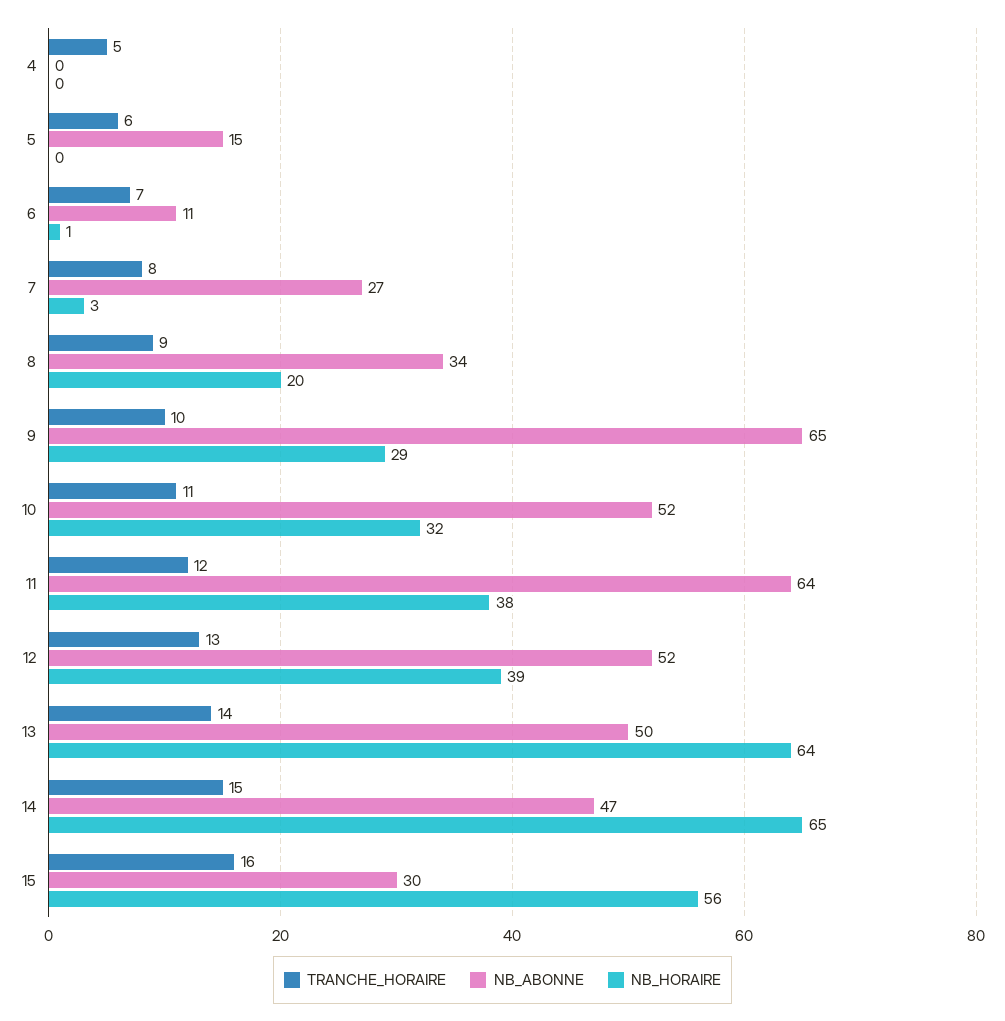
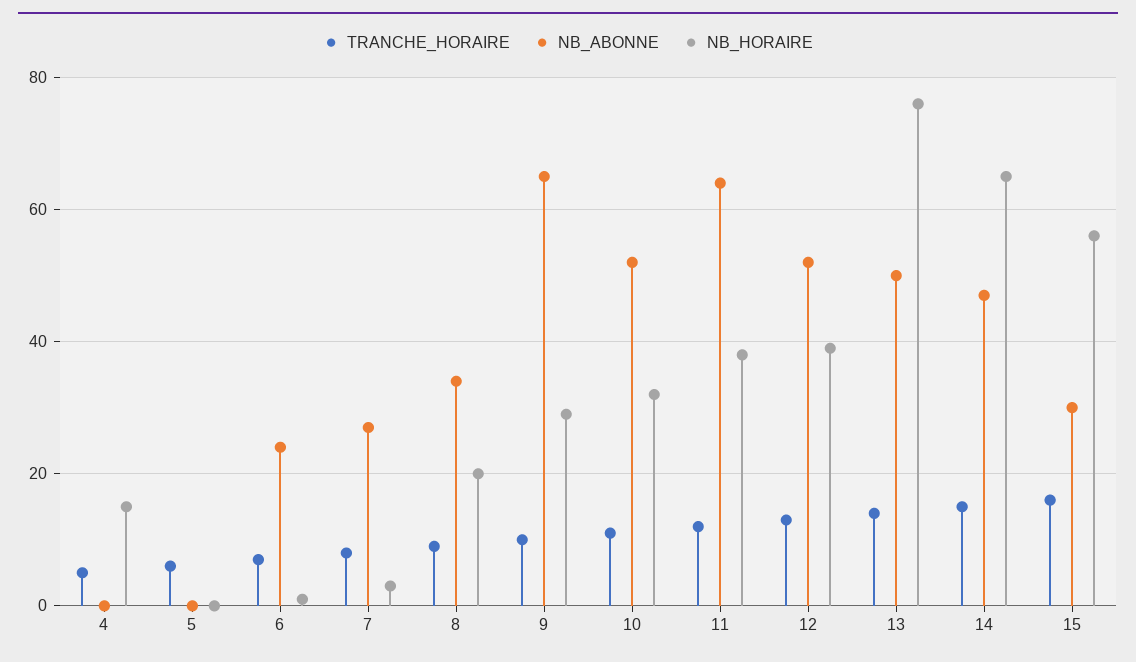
  {
    "TRANCHE_HORAIRE": {
      "4": 5,
      "5": 6,
      "6": 7,
      "7": 8,
      "8": 9,
      "9": 10,
      "10": 11,
      "11": 12,
      "12": 13,
      "13": 14,
      "14": 15,
      "15": 16
    },
    "NB_ABONNE": {
      "4": 0,
-     "5": 15,
+     "5": 0,
-     "6": 11,
+     "6": 25,
      "7": 27,
      "8": 34,
      "9": 65,
      "10": 52,
      "11": 64,
      "12": 52,
      "13": 50,
      "14": 47,
      "15": 30
    },
    "NB_HORAIRE": {
-     "4": 0,
+     "4": 15,
      "5": 0,
      "6": 1,
      "7": 3,
      "8": 20,
      "9": 29,
      "10": 32,
      "11": 38,
      "12": 39,
-     "13": 64,
+     "13": 75,
      "14": 65,
      "15": 56
    }
  }

